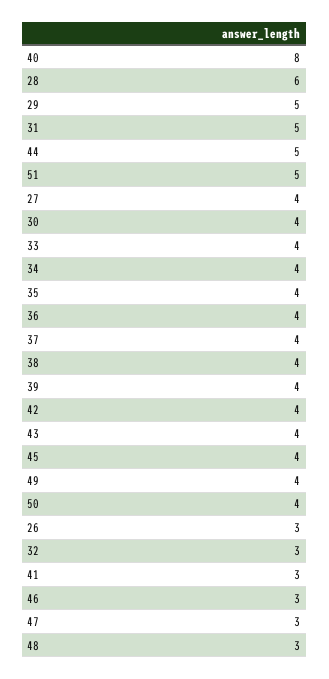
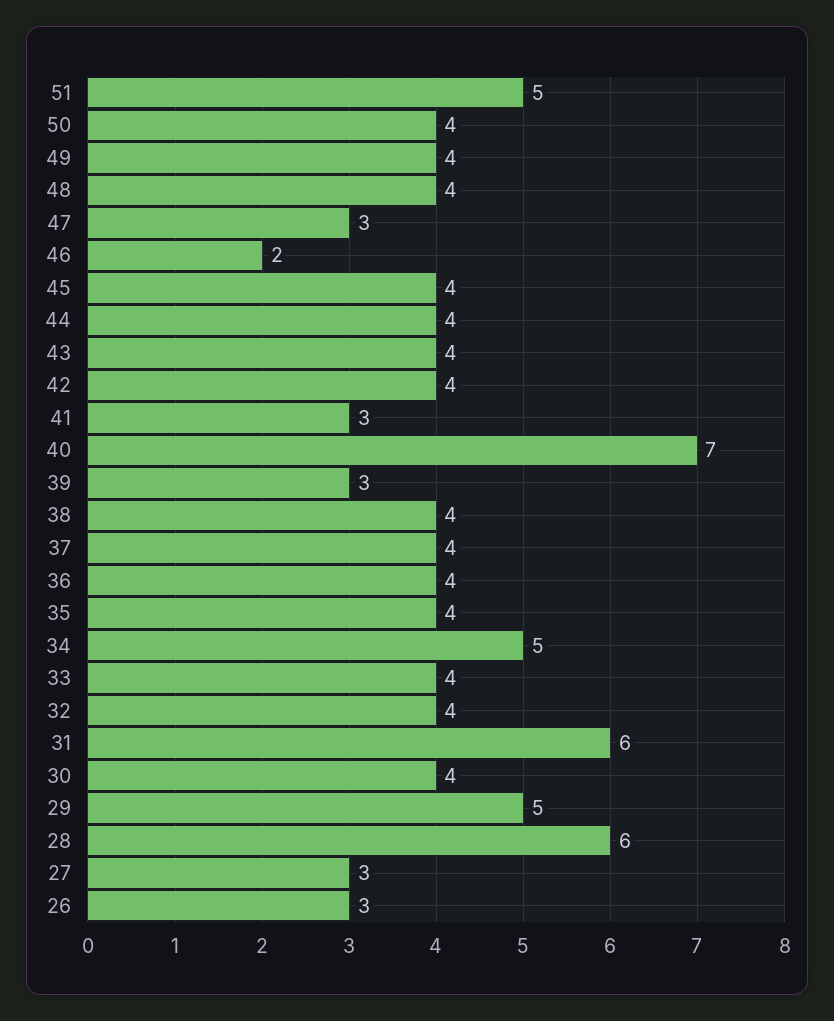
  {
-   "40": 8,
+   "40": 7,
    "28": 6,
    "29": 5,
-   "31": 5,
+   "31": 6,
-   "44": 5,
+   "44": 4,
    "51": 5,
-   "27": 4,
+   "27": 3,
    "30": 4,
    "33": 4,
-   "34": 4,
+   "34": 5,
    "35": 4,
    "36": 4,
    "37": 4,
    "38": 4,
-   "39": 4,
+   "39": 3,
    "42": 4,
    "43": 4,
    "45": 4,
    "49": 4,
    "50": 4,
    "26": 3,
-   "32": 3,
+   "32": 4,
    "41": 3,
-   "46": 3,
+   "46": 2,
    "47": 3,
-   "48": 3
+   "48": 4
  }

